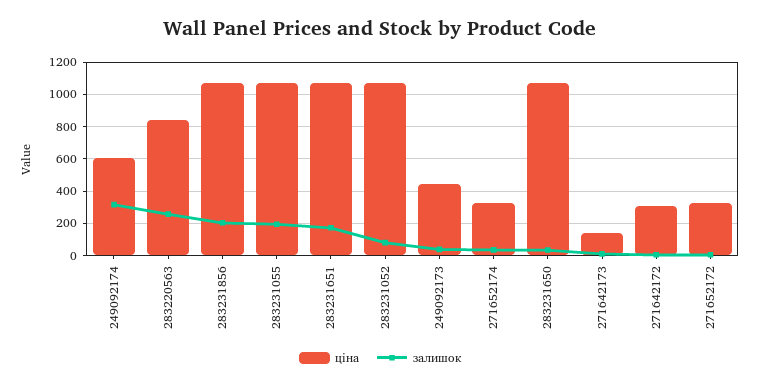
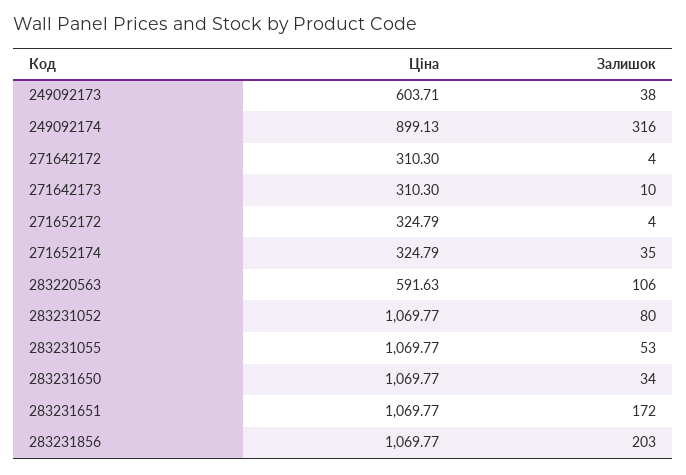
  {
    "ціна": {
-     "249092174": 600,
+     "249092174": 899.13,
-     "283220563": 850,
+     "283220563": 591.63,
      "283231856": 1069.77,
      "283231055": 1069.77,
      "283231651": 1069.77,
      "283231052": 1069.77,
-     "249092173": 450,
+     "249092173": 603.71,
      "271652174": 324.79,
      "283231650": 1069.77,
-     "271642173": 150,
+     "271642173": 310.3,
      "271642172": 310.3,
      "271652172": 324.79
    },
    "залишок": {
      "249092174": 316,
-     "283220563": 250,
+     "283220563": 106,
      "283231856": 203,
-     "283231055": 200,
+     "283231055": 53,
      "283231651": 172,
      "283231052": 80,
      "249092173": 38,
      "271652174": 35,
      "283231650": 34,
      "271642173": 10,
      "271642172": 4,
      "271652172": 4
    }
  }

